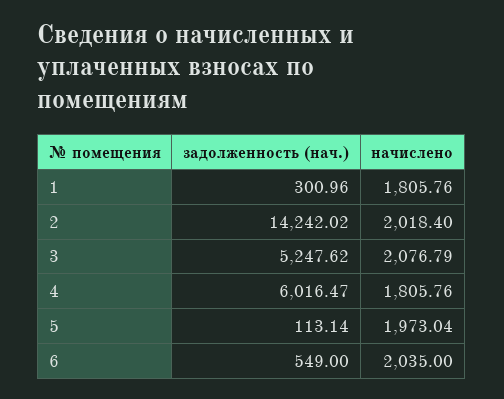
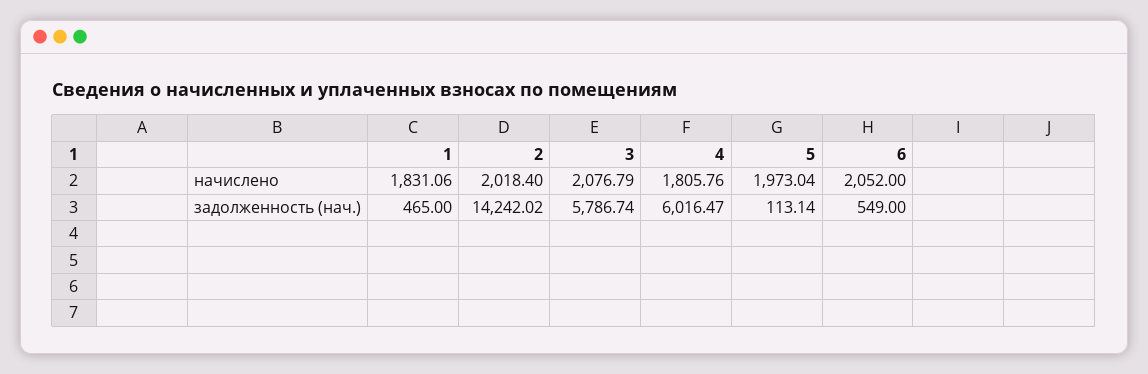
  {
    "задолженность (нач.)": {
-     "1": 300.96,
+     "1": 465,
      "2": 14242.02,
-     "3": 5247.62,
+     "3": 5786.74,
      "4": 6016.47,
      "5": 113.14,
      "6": 549
    },
    "начислено": {
-     "1": 1805.76,
+     "1": 1831.06,
      "2": 2018.4,
      "3": 2076.79,
      "4": 1805.76,
      "5": 1973.04,
-     "6": 2035
+     "6": 2052
    }
  }

